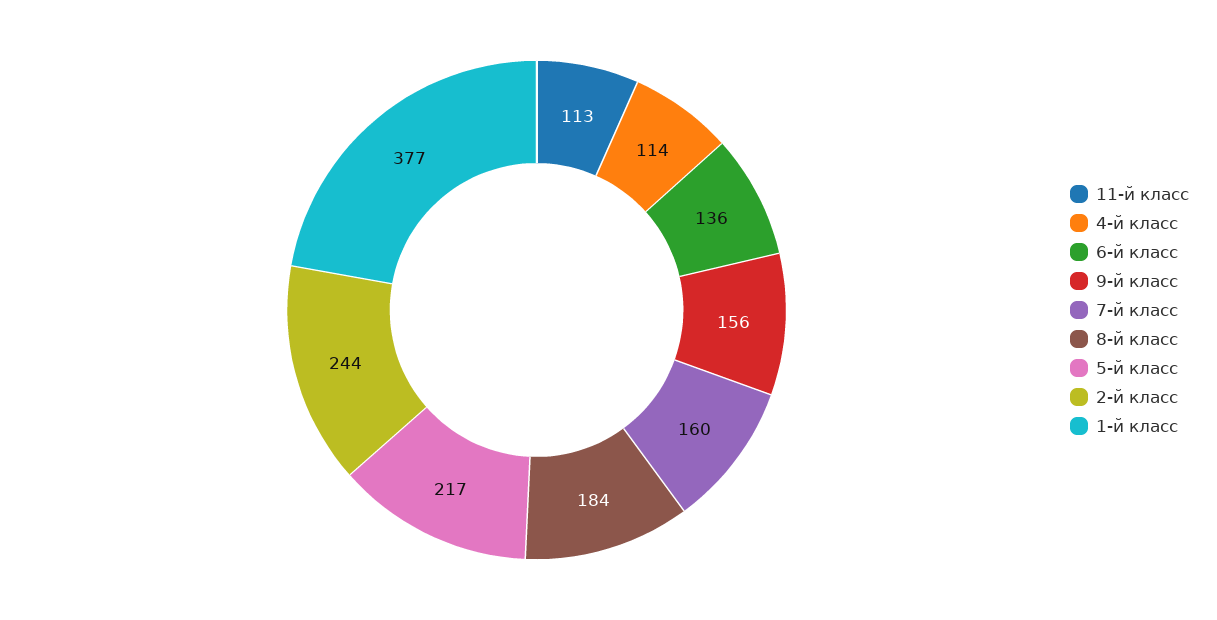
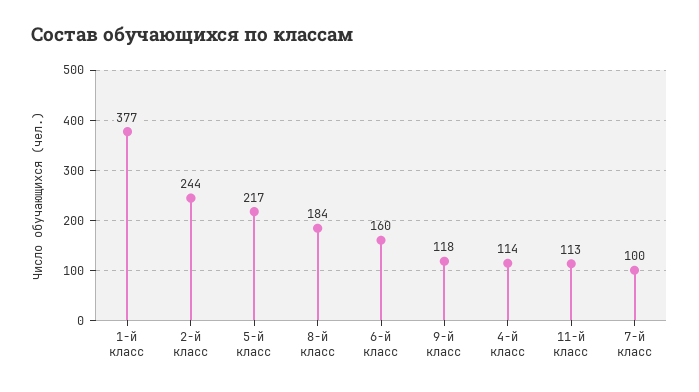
  {
    "11-й класс": 113,
    "4-й класс": 114,
-   "6-й класс": 136,
+   "6-й класс": 160,
-   "9-й класс": 156,
+   "9-й класс": 118,
-   "7-й класс": 160,
+   "7-й класс": 100,
    "8-й класс": 184,
    "5-й класс": 217,
    "2-й класс": 244,
    "1-й класс": 377
  }

